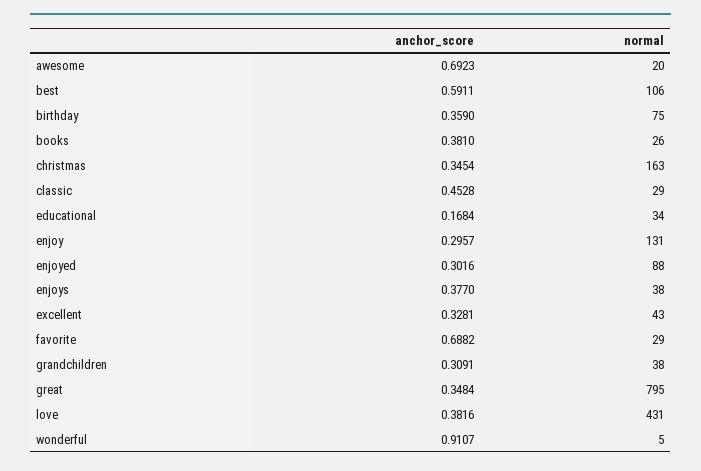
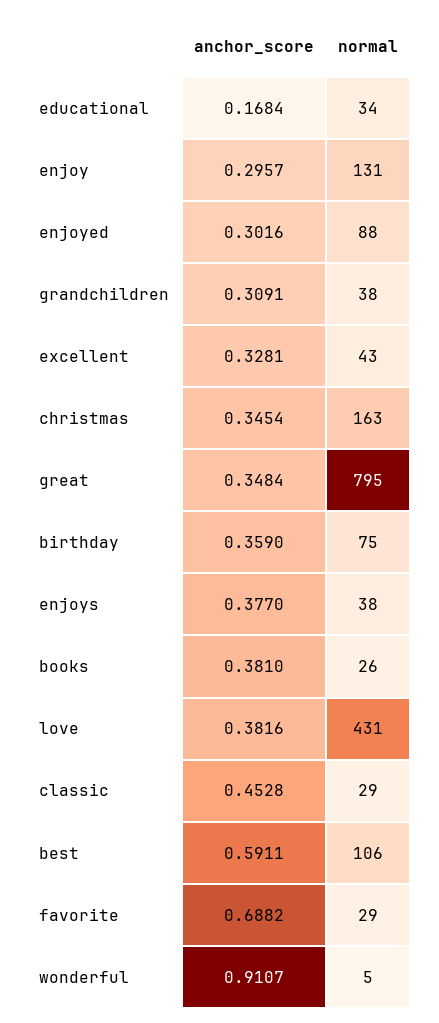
  {
    "anchor_score": {
-     "awesome": 0.6923,
      "best": 0.5911,
      "birthday": 0.359,
      "books": 0.381,
      "christmas": 0.3454,
      "classic": 0.4528,
      "educational": 0.1684,
      "enjoy": 0.2957,
      "enjoyed": 0.3016,
      "enjoys": 0.377,
      "excellent": 0.3281,
      "favorite": 0.6882,
      "grandchildren": 0.3091,
      "great": 0.3484,
      "love": 0.3816,
      "wonderful": 0.9107
    },
    "normal": {
-     "awesome": 20,
      "best": 106,
      "birthday": 75,
      "books": 26,
      "christmas": 163,
      "classic": 29,
      "educational": 34,
      "enjoy": 131,
      "enjoyed": 88,
      "enjoys": 38,
      "excellent": 43,
      "favorite": 29,
      "grandchildren": 38,
      "great": 795,
      "love": 431,
      "wonderful": 5
    }
  }

